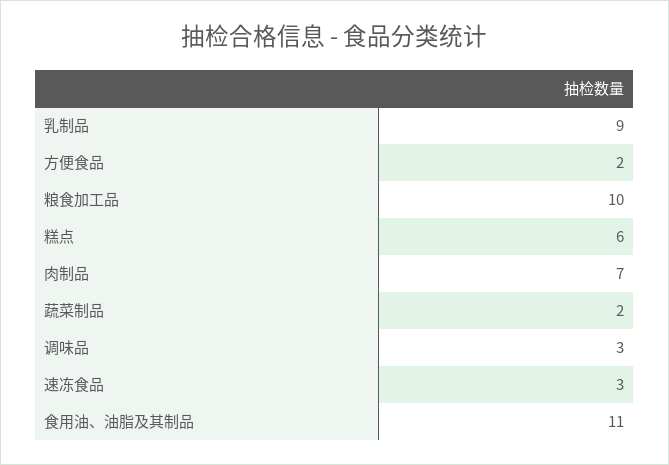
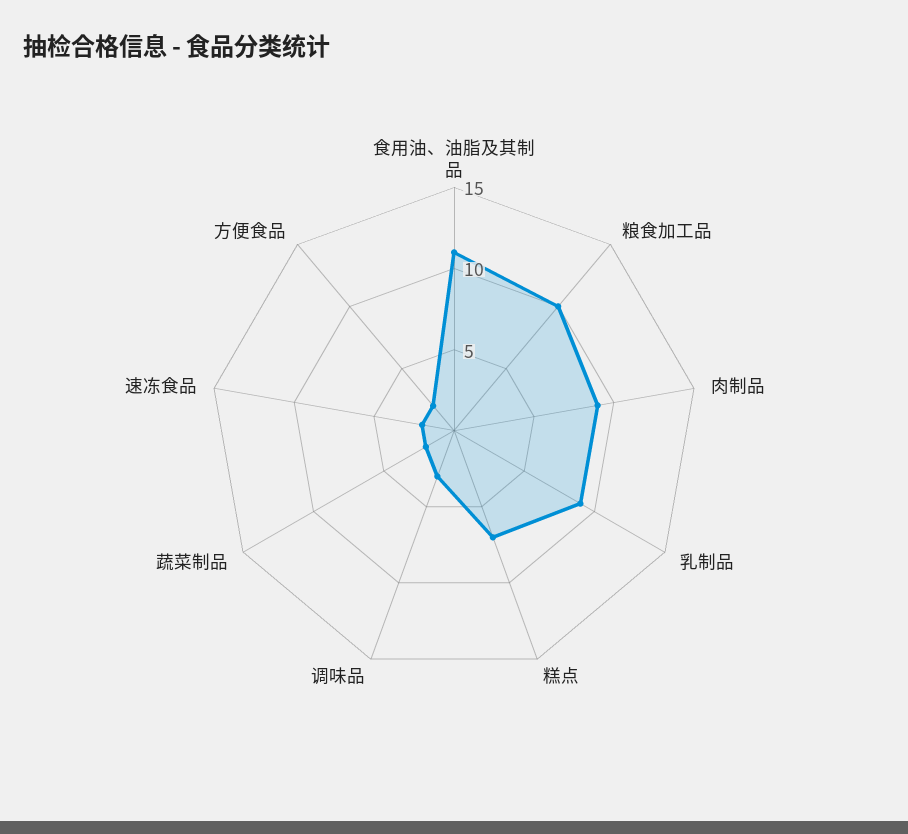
  {
    "乳制品": 9,
    "方便食品": 2,
    "粮食加工品": 10,
-   "糕点": 6,
+   "糕点": 7,
-   "肉制品": 7,
+   "肉制品": 9,
    "蔬菜制品": 2,
    "调味品": 3,
-   "速冻食品": 3,
+   "速冻食品": 2,
    "食用油、油脂及其制品": 11
  }

